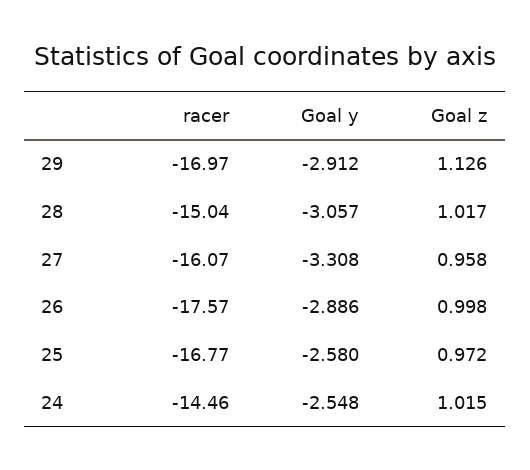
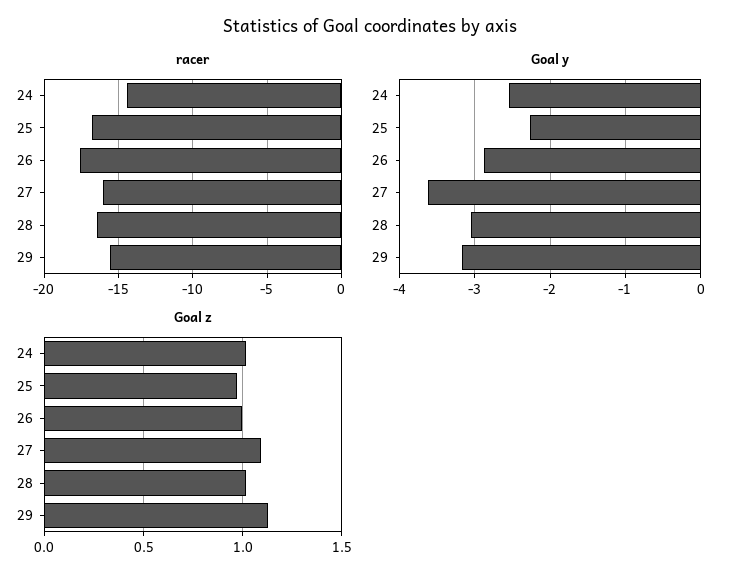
  {
    "racer": {
-     "29": -16.97,
+     "29": -15.5,
-     "28": -15.04,
+     "28": -16.5,
      "27": -16.07,
      "26": -17.57,
      "25": -16.77,
      "24": -14.46
    },
    "Goal y": {
-     "29": -2.912,
+     "29": -3.2,
      "28": -3.057,
-     "27": -3.308,
+     "27": -3.6,
      "26": -2.886,
-     "25": -2.58,
+     "25": -2.3,
      "24": -2.548
    },
    "Goal z": {
      "29": 1.126,
      "28": 1.017,
-     "27": 0.958,
+     "27": 1.1,
      "26": 0.998,
      "25": 0.972,
      "24": 1.015
    }
  }

